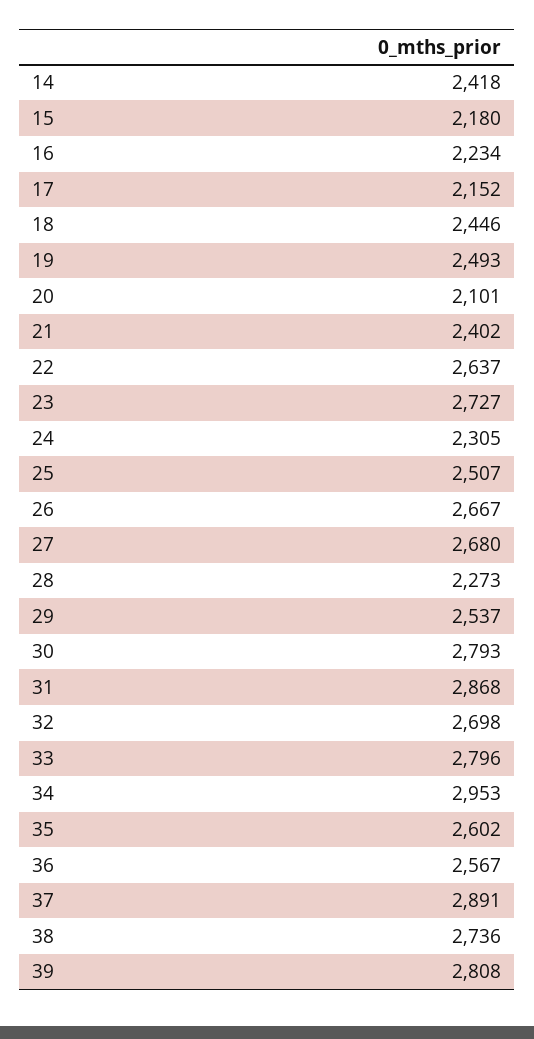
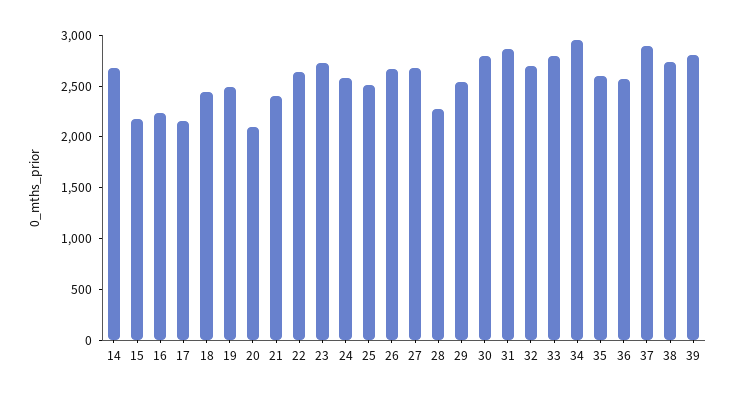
  {
-   "14": 2418,
+   "14": 2700,
    "15": 2180,
    "16": 2234,
    "17": 2152,
    "18": 2446,
    "19": 2493,
    "20": 2101,
    "21": 2402,
    "22": 2637,
    "23": 2727,
-   "24": 2305,
+   "24": 2600,
    "25": 2507,
    "26": 2667,
    "27": 2680,
    "28": 2273,
    "29": 2537,
    "30": 2793,
    "31": 2868,
    "32": 2698,
    "33": 2796,
    "34": 2953,
    "35": 2602,
    "36": 2567,
    "37": 2891,
    "38": 2736,
    "39": 2808
  }

